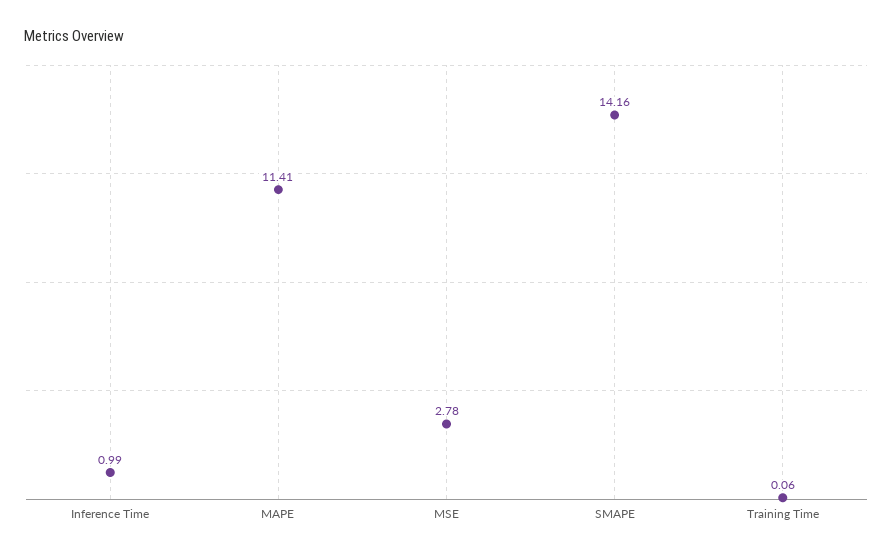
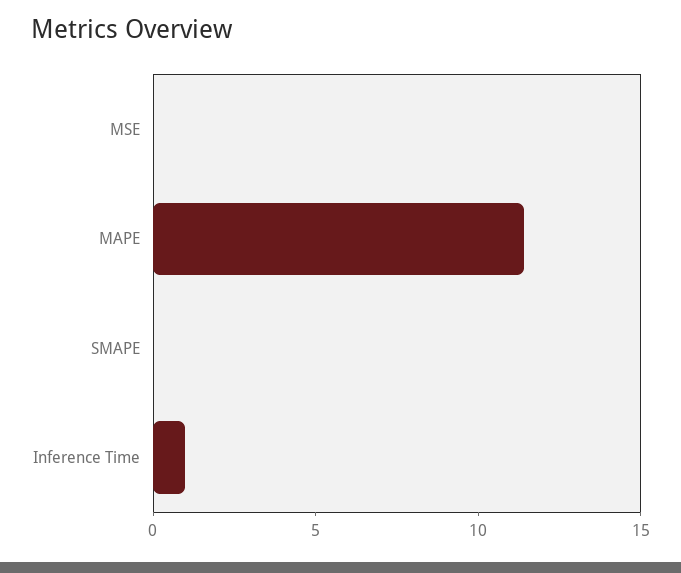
  {
    "Inference Time": 0.99,
    "MAPE": 11.41,
-   "MSE": 2.78,
+   "MSE": 0,
-   "SMAPE": 14.16,
+   "SMAPE": 0
-   "Training Time": 0.06
  }

